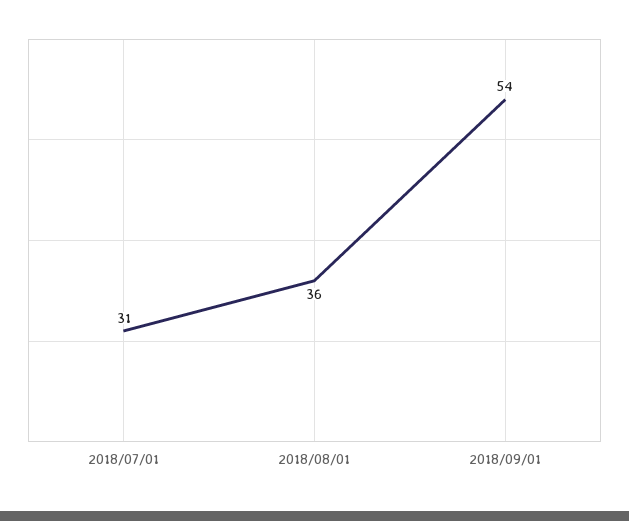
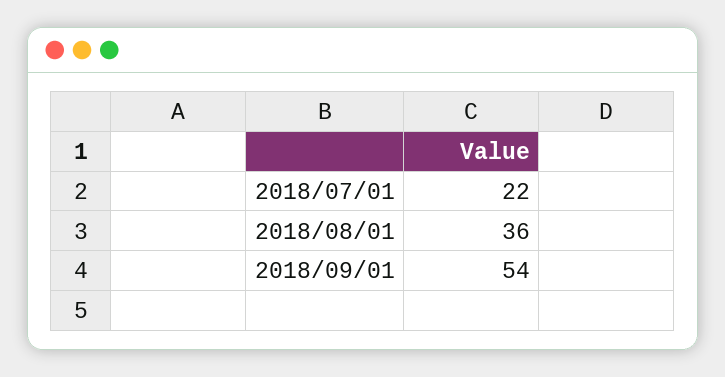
  {
-   "2018/07/01": 31,
+   "2018/07/01": 22,
    "2018/08/01": 36,
    "2018/09/01": 54
  }

